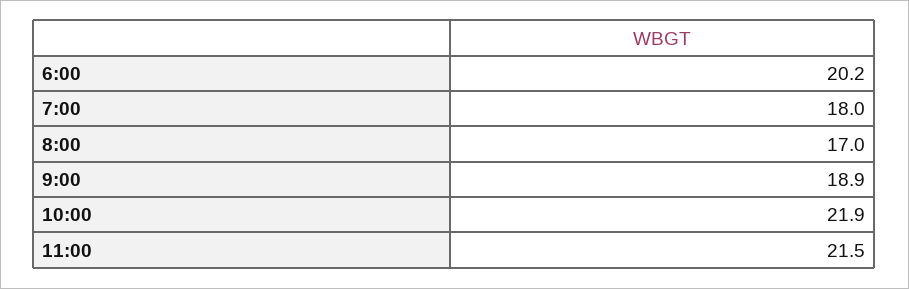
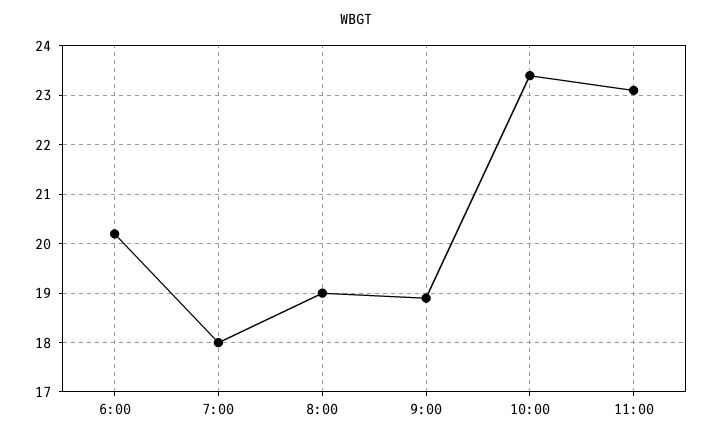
  {
    "6:00": 20.2,
    "7:00": 18,
-   "8:00": 17,
+   "8:00": 19,
    "9:00": 18.9,
-   "10:00": 21.9,
+   "10:00": 23.5,
-   "11:00": 21.5
+   "11:00": 23
  }

